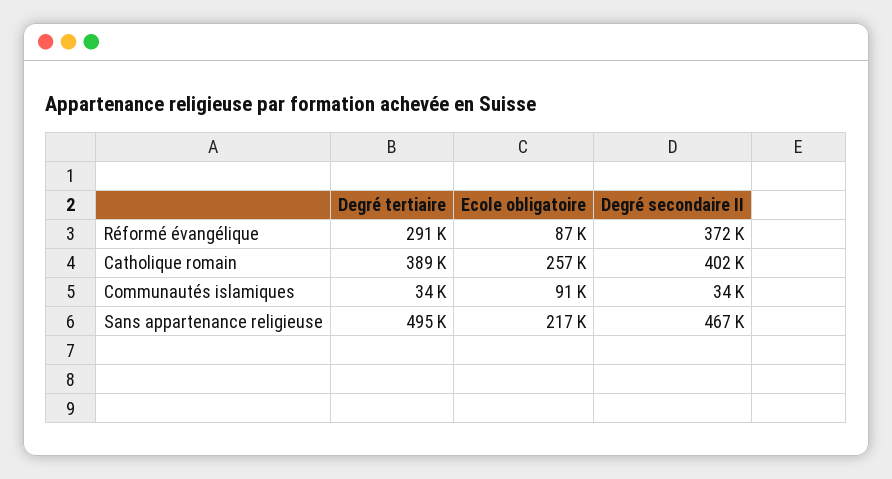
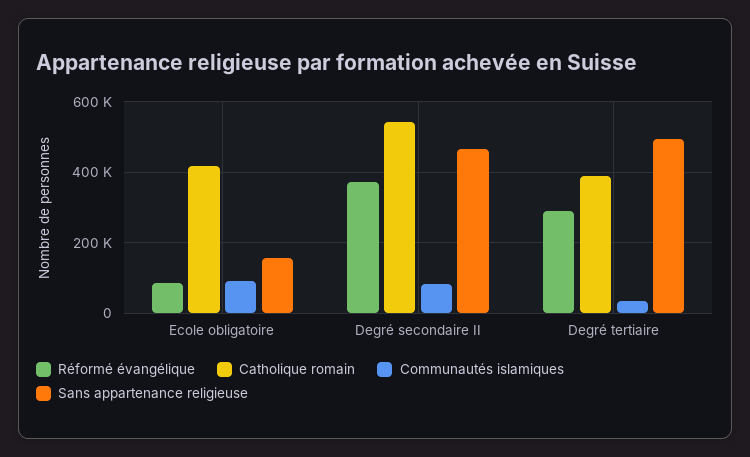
  {
    "Réformé évangélique": {
      "Degré tertiaire": 291000,
      "Ecole obligatoire": 87000,
      "Degré secondaire II": 372000
    },
    "Catholique romain": {
      "Degré tertiaire": 389000,
-     "Ecole obligatoire": 257000,
+     "Ecole obligatoire": 420000,
-     "Degré secondaire II": 402000
+     "Degré secondaire II": 540000
    },
    "Communautés islamiques": {
      "Degré tertiaire": 34000,
      "Ecole obligatoire": 91000,
-     "Degré secondaire II": 34000
+     "Degré secondaire II": 80000
    },
    "Sans appartenance religieuse": {
      "Degré tertiaire": 495000,
-     "Ecole obligatoire": 217000,
+     "Ecole obligatoire": 160000,
      "Degré secondaire II": 467000
    }
  }

